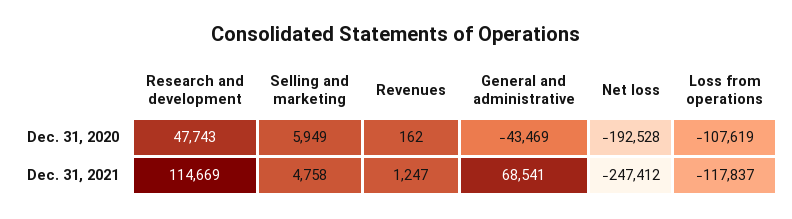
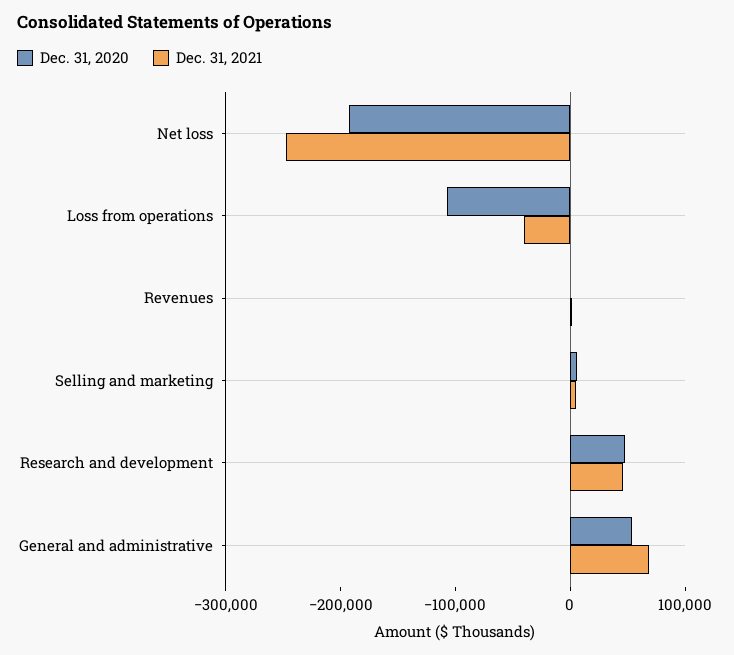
  {
    "Dec. 31, 2020": {
      "Research and development": 47743,
      "Selling and marketing": 5949,
      "Revenues": 162,
-     "General and administrative": -43469,
+     "General and administrative": 60000,
      "Net loss": -192528,
      "Loss from operations": -107619
    },
    "Dec. 31, 2021": {
-     "Research and development": 114669,
+     "Research and development": 40000,
      "Selling and marketing": 4758,
      "Revenues": 1247,
      "General and administrative": 68541,
      "Net loss": -247412,
-     "Loss from operations": -117837
+     "Loss from operations": -40000
    }
  }

